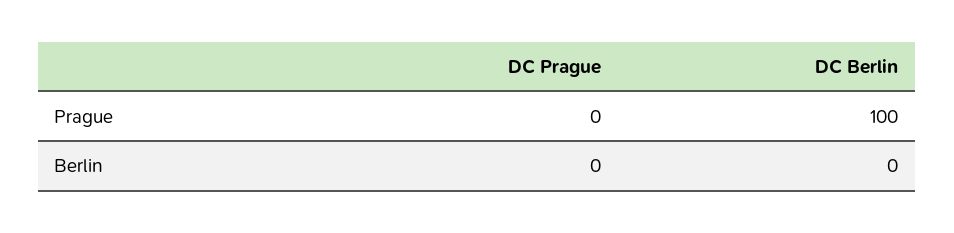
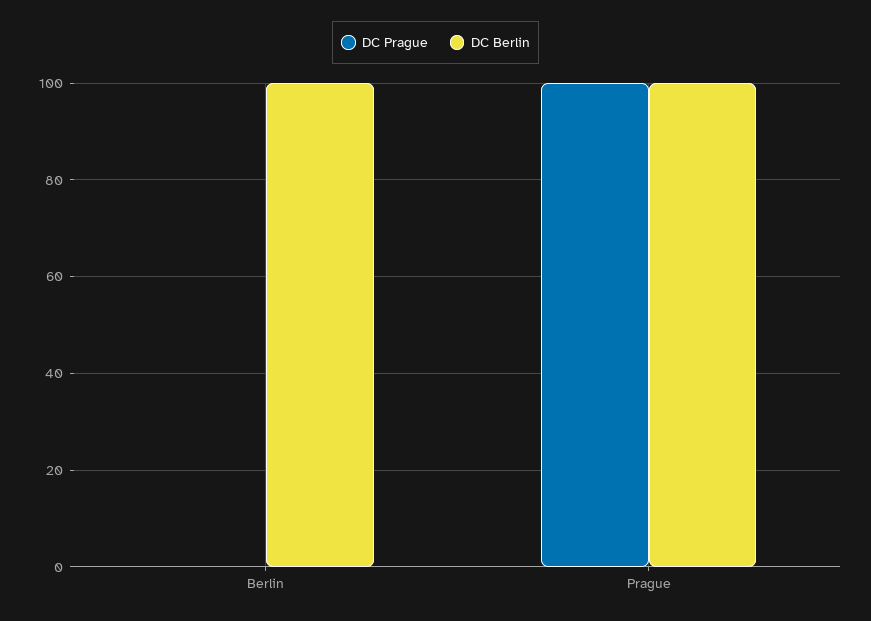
  {
    "DC Prague": {
-     "Prague": 0,
+     "Prague": 100,
      "Berlin": 0
    },
    "DC Berlin": {
      "Prague": 100,
-     "Berlin": 0
+     "Berlin": 100
    }
  }

